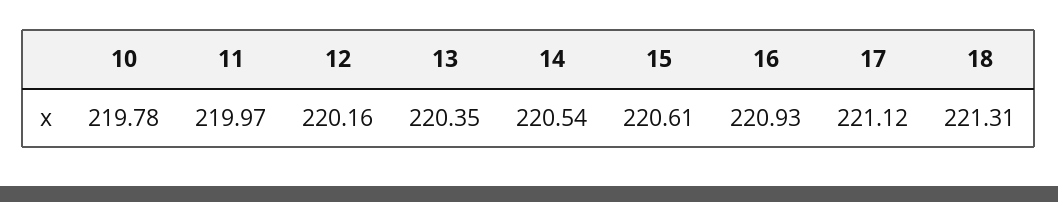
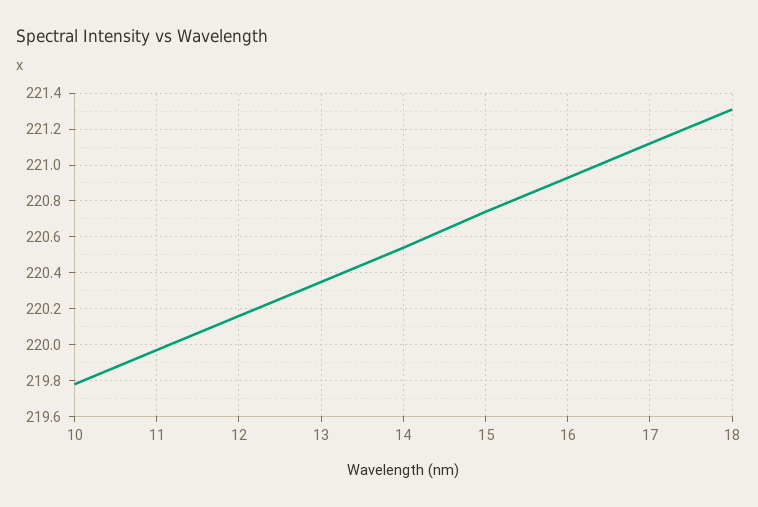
  {
    "10": 219.78,
    "11": 219.97,
    "12": 220.16,
    "13": 220.35,
    "14": 220.54,
-   "15": 220.61,
+   "15": 220.75,
    "16": 220.93,
    "17": 221.12,
    "18": 221.31
  }

